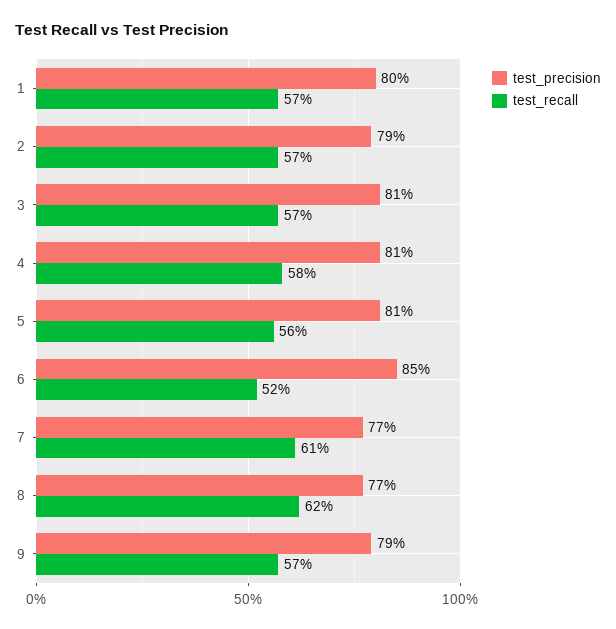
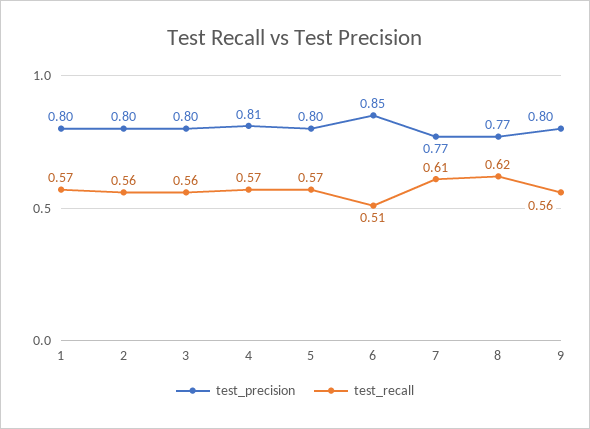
  {
    "test_precision": {
      "1": 0.8,
-     "2": 0.79,
+     "2": 0.8,
-     "3": 0.81,
+     "3": 0.8,
      "4": 0.81,
-     "5": 0.81,
+     "5": 0.8,
      "6": 0.85,
      "7": 0.77,
      "8": 0.77,
-     "9": 0.79
+     "9": 0.8
    },
    "test_recall": {
      "1": 0.57,
-     "2": 0.57,
+     "2": 0.56,
-     "3": 0.57,
+     "3": 0.56,
-     "4": 0.58,
+     "4": 0.57,
-     "5": 0.56,
+     "5": 0.57,
-     "6": 0.52,
+     "6": 0.51,
      "7": 0.61,
      "8": 0.62,
-     "9": 0.57
+     "9": 0.56
    }
  }

